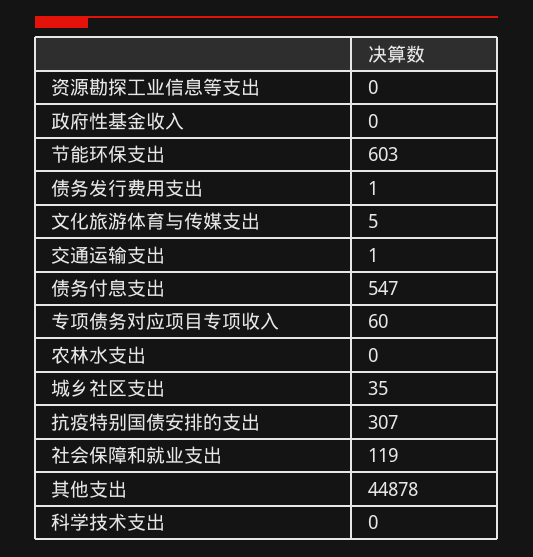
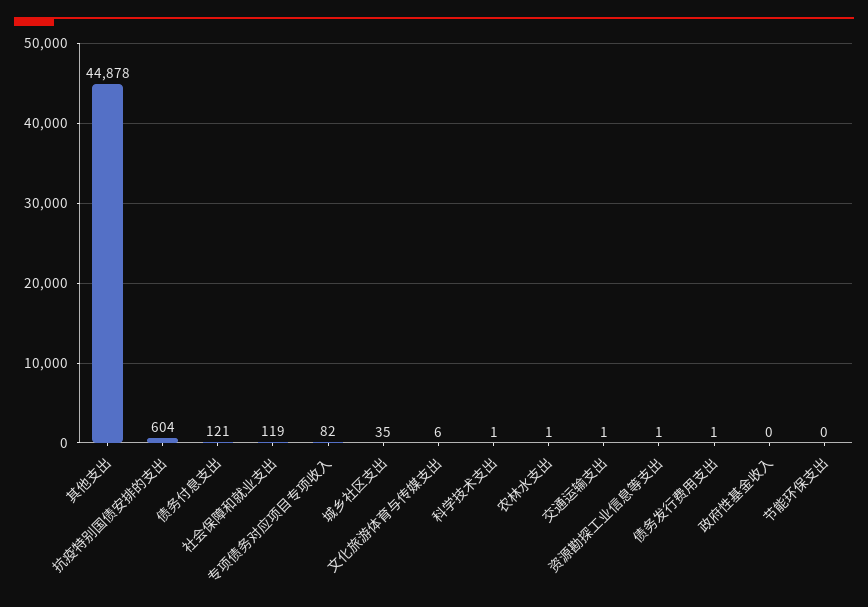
  {
-   "资源勘探工业信息等支出": 0,
+   "资源勘探工业信息等支出": 1,
    "政府性基金收入": 0,
-   "节能环保支出": 603,
+   "节能环保支出": 0,
    "债务发行费用支出": 1,
-   "文化旅游体育与传媒支出": 5,
+   "文化旅游体育与传媒支出": 6,
    "交通运输支出": 1,
-   "债务付息支出": 547,
+   "债务付息支出": 121,
-   "专项债务对应项目专项收入": 60,
+   "专项债务对应项目专项收入": 82,
-   "农林水支出": 0,
+   "农林水支出": 1,
    "城乡社区支出": 35,
-   "抗疫特别国债安排的支出": 307,
+   "抗疫特别国债安排的支出": 604,
    "社会保障和就业支出": 119,
    "其他支出": 44878,
-   "科学技术支出": 0
+   "科学技术支出": 1
  }

